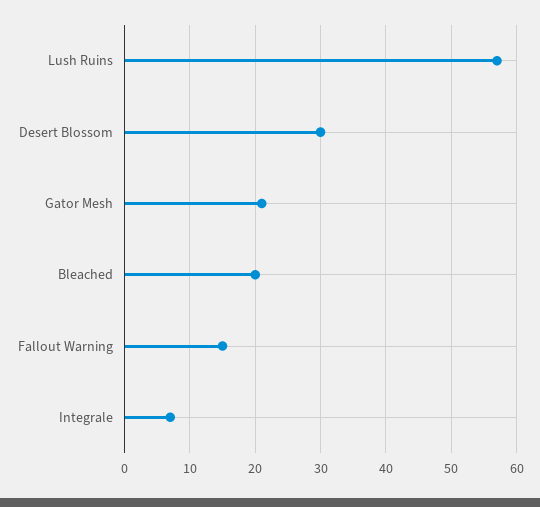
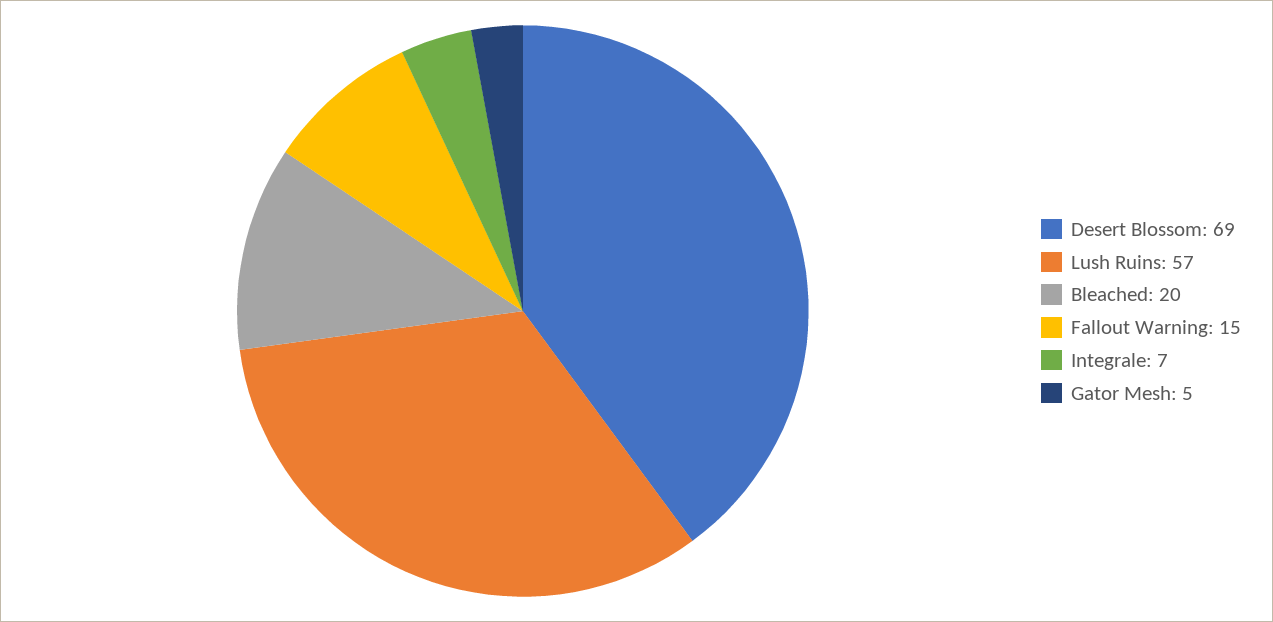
  {
    "Lush Ruins": 57,
-   "Desert Blossom": 30,
+   "Desert Blossom": 69,
-   "Gator Mesh": 21,
+   "Gator Mesh": 5,
    "Bleached": 20,
    "Fallout Warning": 15,
    "Integrale": 7
  }

